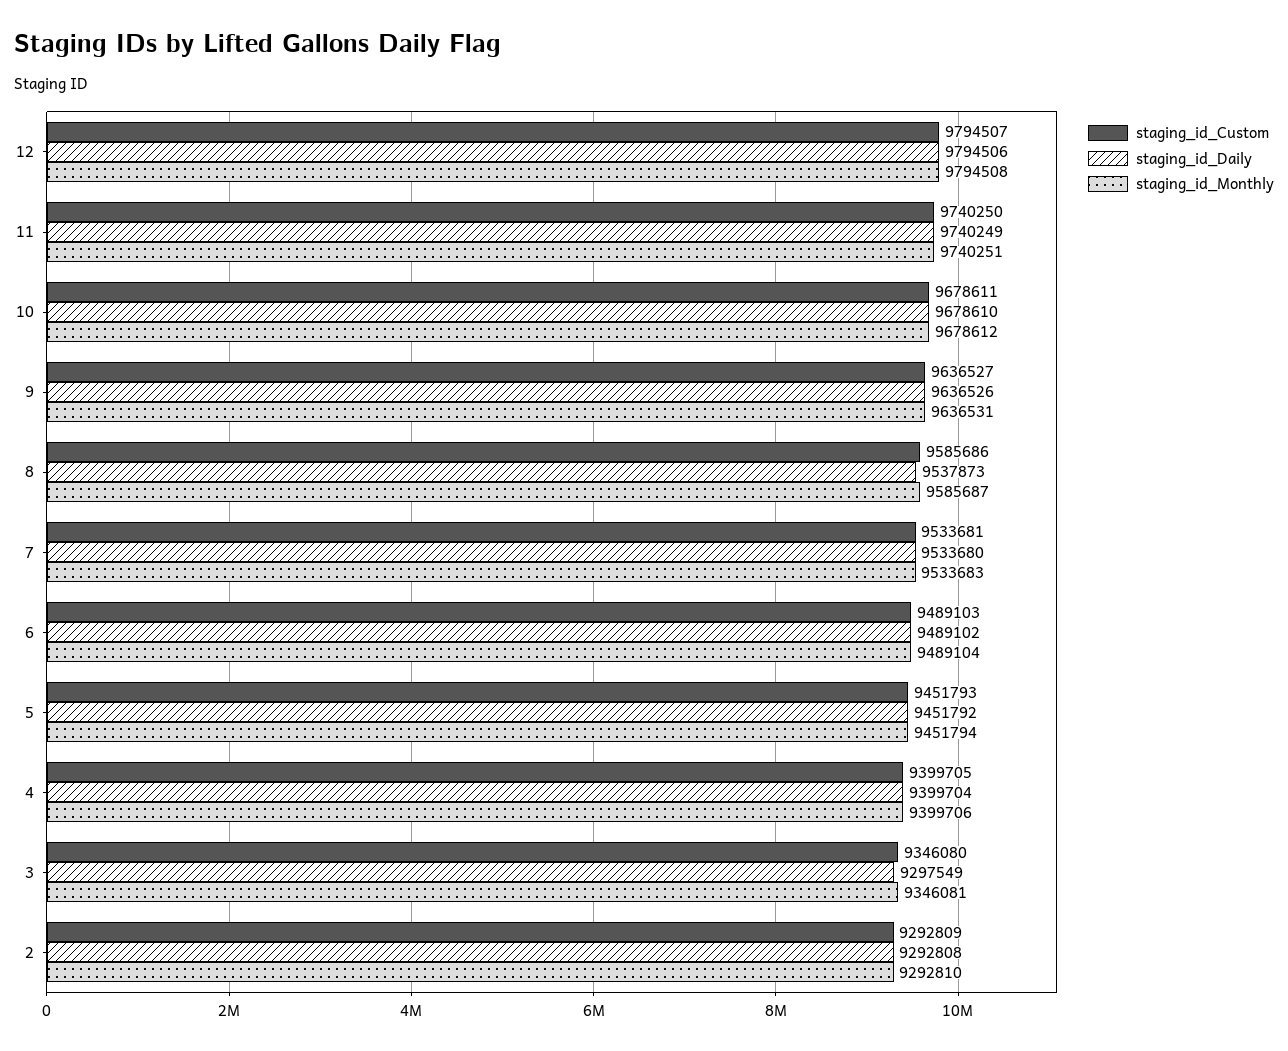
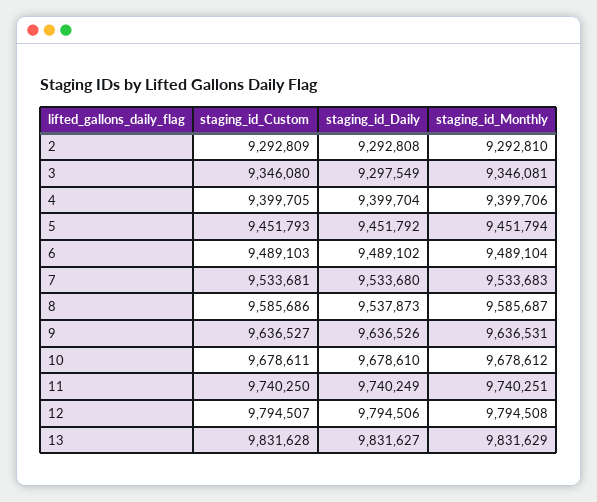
  {
    "staging_id_Custom": {
      "12": 9794507,
      "11": 9740250,
      "10": 9678611,
      "9": 9636527,
      "8": 9585686,
      "7": 9533681,
      "6": 9489103,
      "5": 9451793,
      "4": 9399705,
      "3": 9346080,
-     "2": 9292809
+     "2": 9292809,
+     "13": 9831628
    },
    "staging_id_Daily": {
      "12": 9794506,
      "11": 9740249,
      "10": 9678610,
      "9": 9636526,
      "8": 9537873,
      "7": 9533680,
      "6": 9489102,
      "5": 9451792,
      "4": 9399704,
      "3": 9297549,
-     "2": 9292808
+     "2": 9292808,
+     "13": 9831627
    },
    "staging_id_Monthly": {
      "12": 9794508,
      "11": 9740251,
      "10": 9678612,
      "9": 9636531,
      "8": 9585687,
      "7": 9533683,
      "6": 9489104,
      "5": 9451794,
      "4": 9399706,
      "3": 9346081,
-     "2": 9292810
+     "2": 9292810,
+     "13": 9831629
    }
  }

